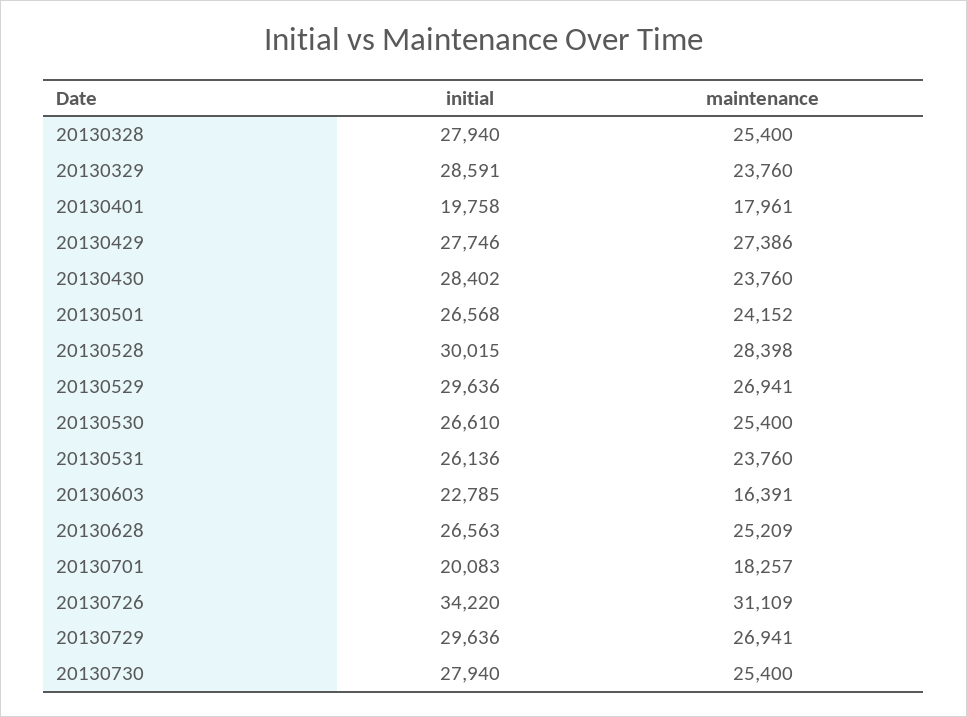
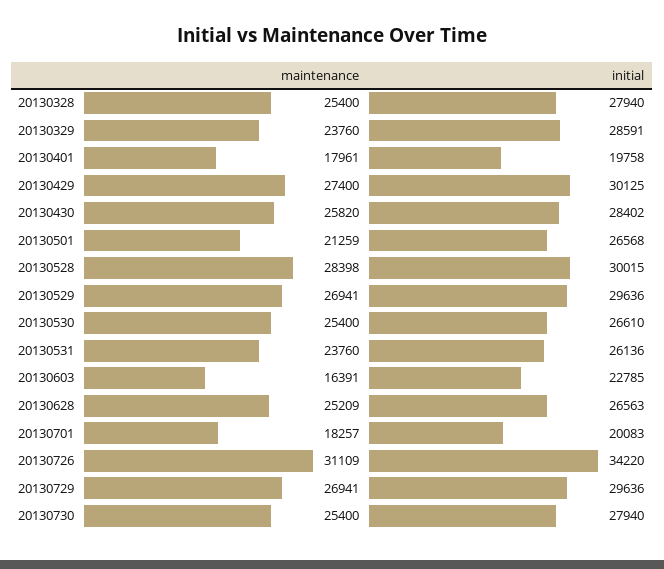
  {
    "initial": {
      "20130328": 27940,
      "20130329": 28591,
      "20130401": 19758,
-     "20130429": 27746,
+     "20130429": 30125,
      "20130430": 28402,
      "20130501": 26568,
      "20130528": 30015,
      "20130529": 29636,
      "20130530": 26610,
      "20130531": 26136,
      "20130603": 22785,
      "20130628": 26563,
      "20130701": 20083,
      "20130726": 34220,
      "20130729": 29636,
      "20130730": 27940
    },
    "maintenance": {
      "20130328": 25400,
      "20130329": 23760,
      "20130401": 17961,
-     "20130429": 27386,
+     "20130429": 27400,
-     "20130430": 23760,
+     "20130430": 25820,
-     "20130501": 24152,
+     "20130501": 21259,
      "20130528": 28398,
      "20130529": 26941,
      "20130530": 25400,
      "20130531": 23760,
      "20130603": 16391,
      "20130628": 25209,
      "20130701": 18257,
      "20130726": 31109,
      "20130729": 26941,
      "20130730": 25400
    }
  }

